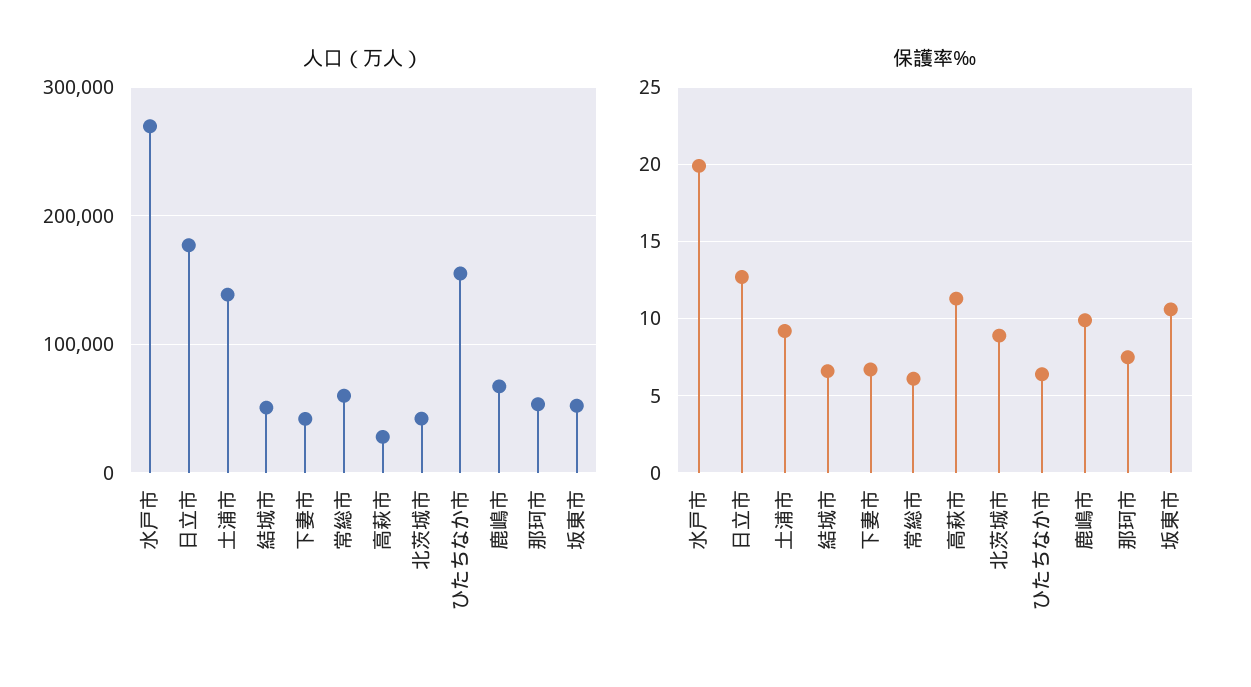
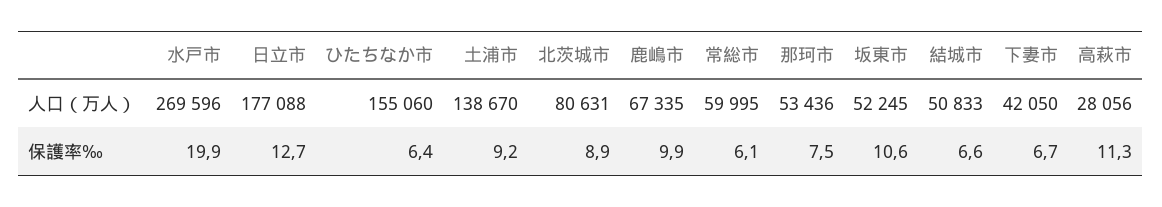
  {
    "人口（万人）": {
      "水戸市": 269596,
      "日立市": 177088,
      "土浦市": 138670,
      "結城市": 50833,
      "下妻市": 42050,
      "常総市": 59995,
      "高萩市": 28056,
-     "北茨城市": 40000,
+     "北茨城市": 80631,
      "ひたちなか市": 155060,
      "鹿嶋市": 67335,
      "那珂市": 53436,
      "坂東市": 52245
    },
    "保護率‰": {
      "水戸市": 19.9,
      "日立市": 12.7,
      "土浦市": 9.2,
      "結城市": 6.6,
      "下妻市": 6.7,
      "常総市": 6.1,
      "高萩市": 11.3,
      "北茨城市": 8.9,
      "ひたちなか市": 6.4,
      "鹿嶋市": 9.9,
      "那珂市": 7.5,
      "坂東市": 10.6
    }
  }

